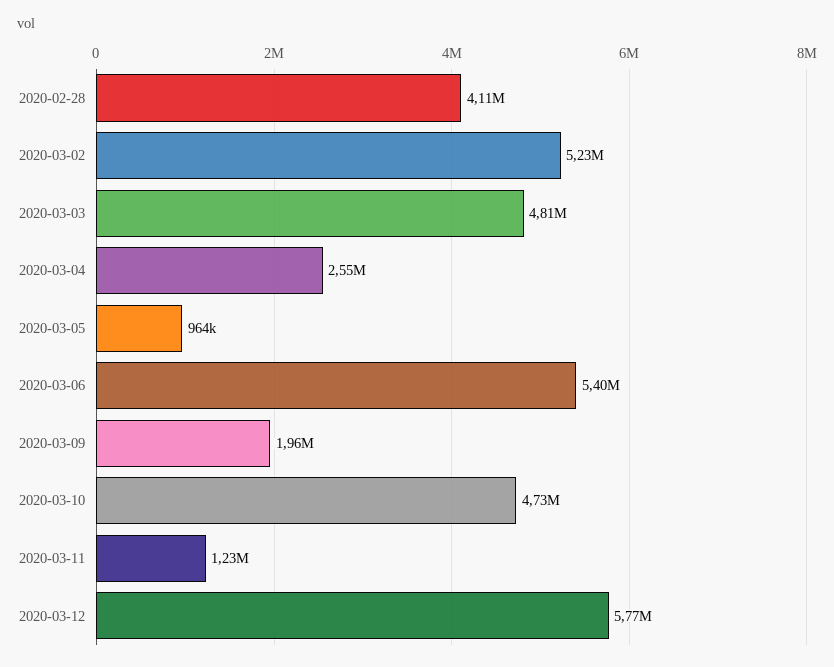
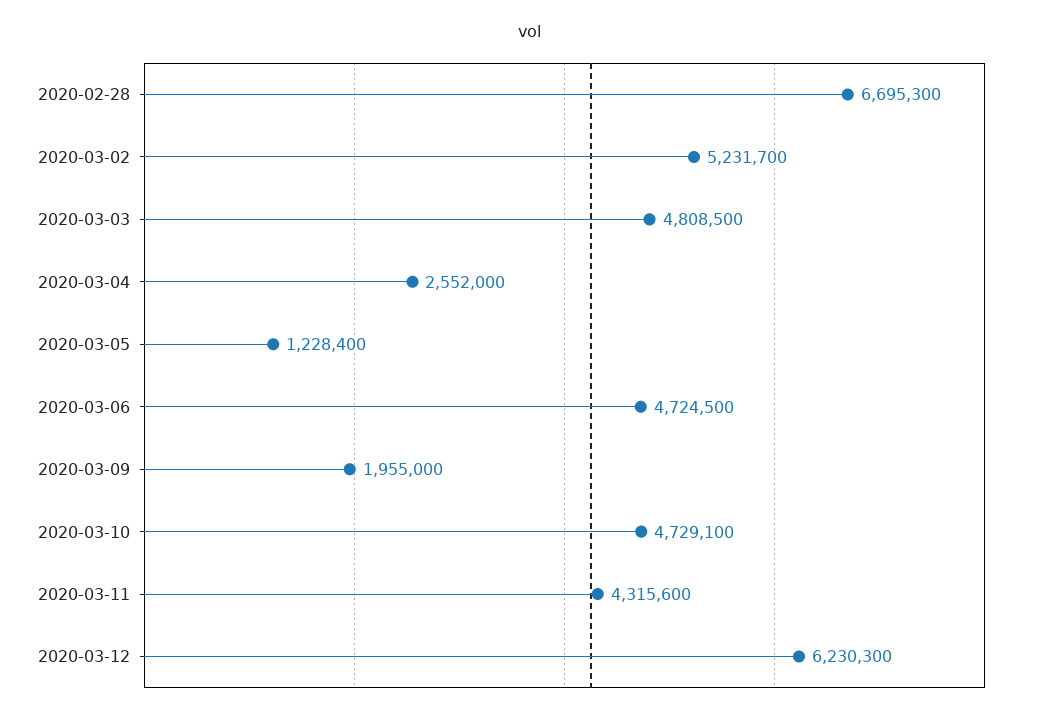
  {
-   "2020-02-28": 4110000,
+   "2020-02-28": 6695300,
    "2020-03-02": 5231700,
    "2020-03-03": 4808500,
    "2020-03-04": 2552000,
-   "2020-03-05": 964000,
+   "2020-03-05": 1228400,
-   "2020-03-06": 5400000,
+   "2020-03-06": 4724500,
    "2020-03-09": 1955000,
    "2020-03-10": 4729100,
-   "2020-03-11": 1230000,
+   "2020-03-11": 4315600,
-   "2020-03-12": 5770000
+   "2020-03-12": 6230300
  }

